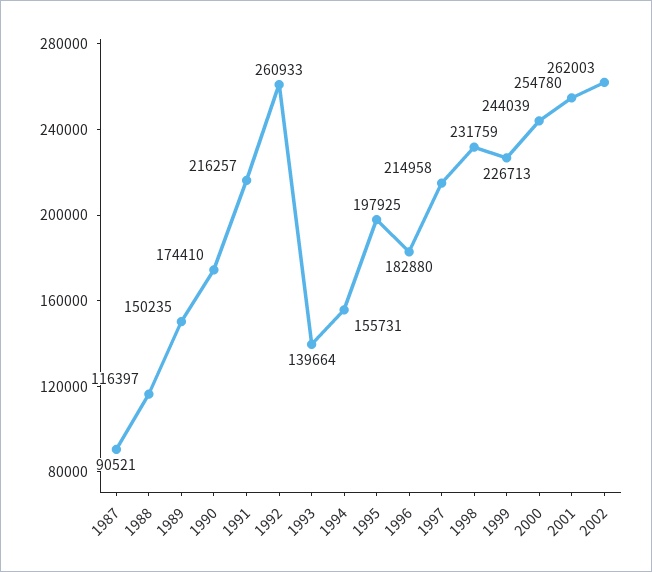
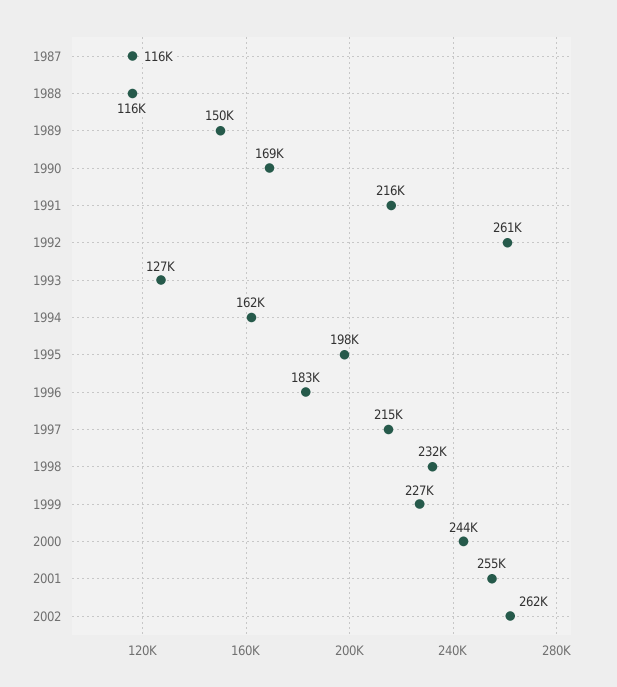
  {
-   "1987": 90521,
+   "1987": 116000,
    "1988": 116397,
    "1989": 150235,
-   "1990": 174410,
+   "1990": 169000,
    "1991": 216257,
    "1992": 260933,
-   "1993": 139664,
+   "1993": 127000,
-   "1994": 155731,
+   "1994": 162000,
    "1995": 197925,
    "1996": 182880,
    "1997": 214958,
    "1998": 231759,
    "1999": 226713,
    "2000": 244039,
    "2001": 254780,
    "2002": 262003
  }

